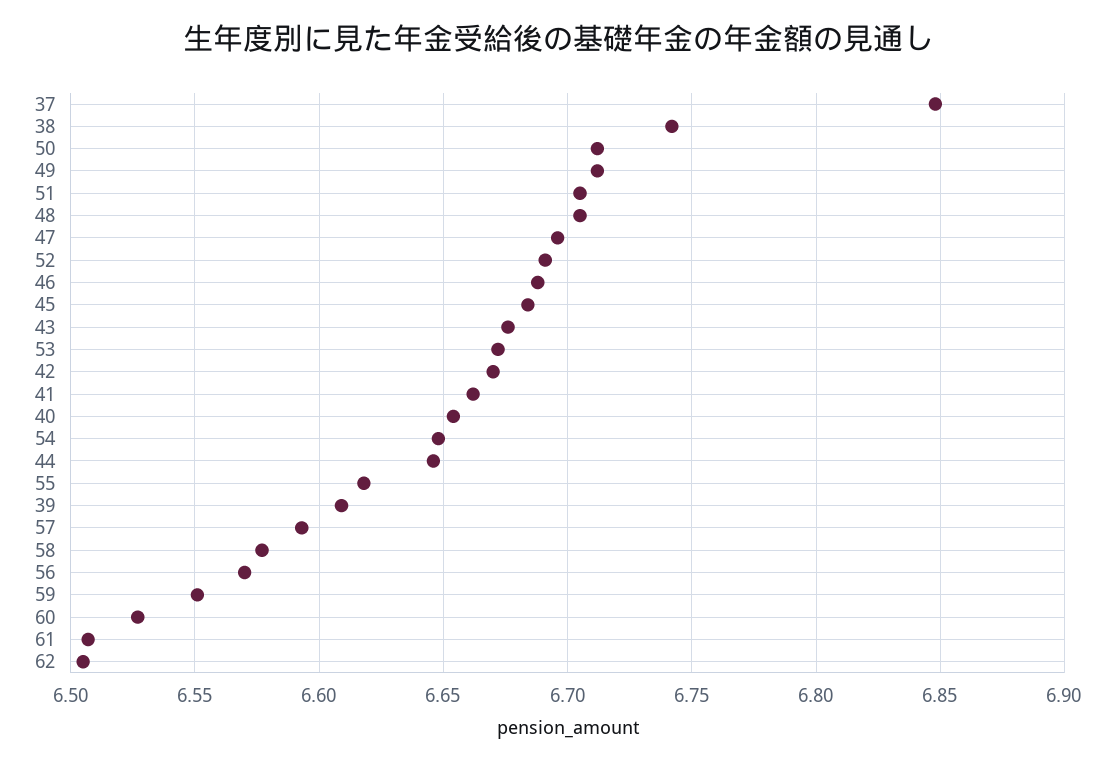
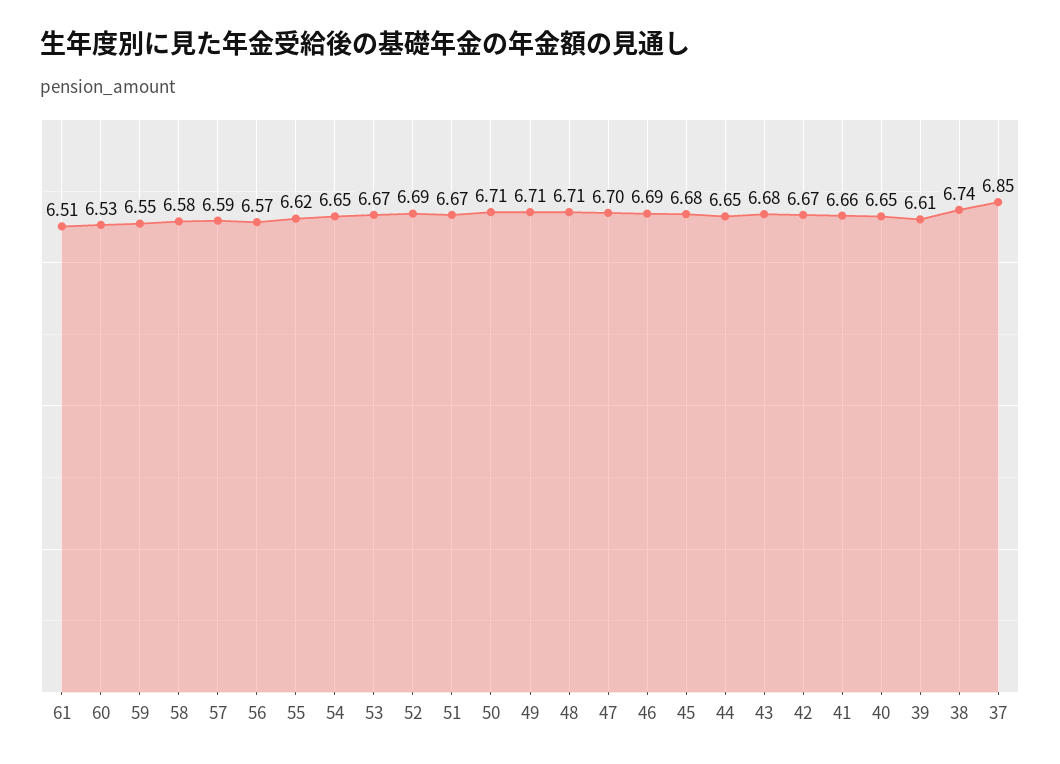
  {
    "37": 6.85,
    "38": 6.74,
    "50": 6.71,
    "49": 6.71,
-   "51": 6.705,
+   "51": 6.67,
    "48": 6.71,
    "47": 6.7,
    "52": 6.69,
    "46": 6.69,
    "45": 6.68,
    "43": 6.68,
    "53": 6.67,
    "42": 6.67,
    "41": 6.66,
    "40": 6.65,
    "54": 6.65,
    "44": 6.65,
    "55": 6.62,
    "39": 6.61,
    "57": 6.59,
    "58": 6.58,
    "56": 6.57,
    "59": 6.55,
    "60": 6.53,
-   "61": 6.51,
+   "61": 6.51
-   "62": 6.505
  }

